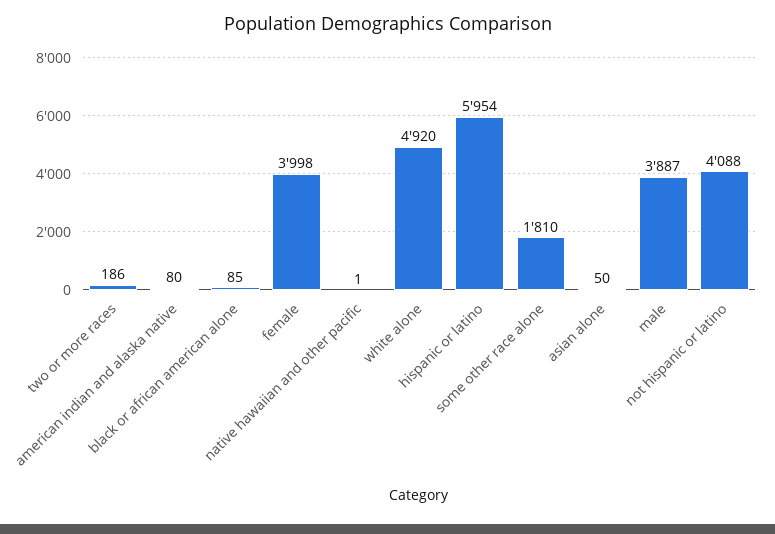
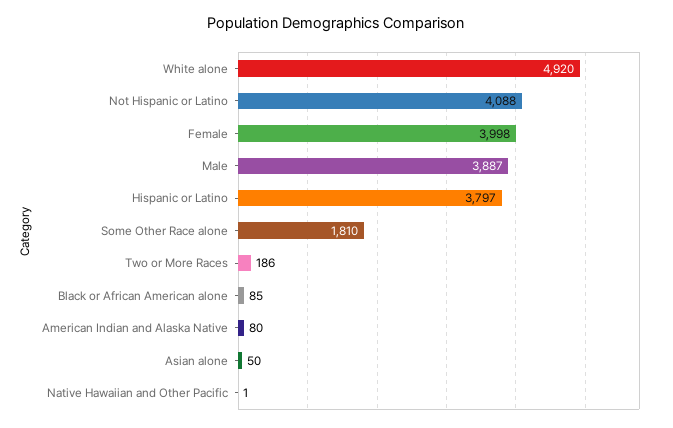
  {
    "two or more races": 186,
    "american indian and alaska native": 80,
    "black or african american alone": 85,
    "female": 3998,
    "native hawaiian and other pacific": 1,
    "white alone": 4920,
-   "hispanic or latino": 5954,
+   "hispanic or latino": 3797,
    "some other race alone": 1810,
    "asian alone": 50,
    "male": 3887,
    "not hispanic or latino": 4088
  }

